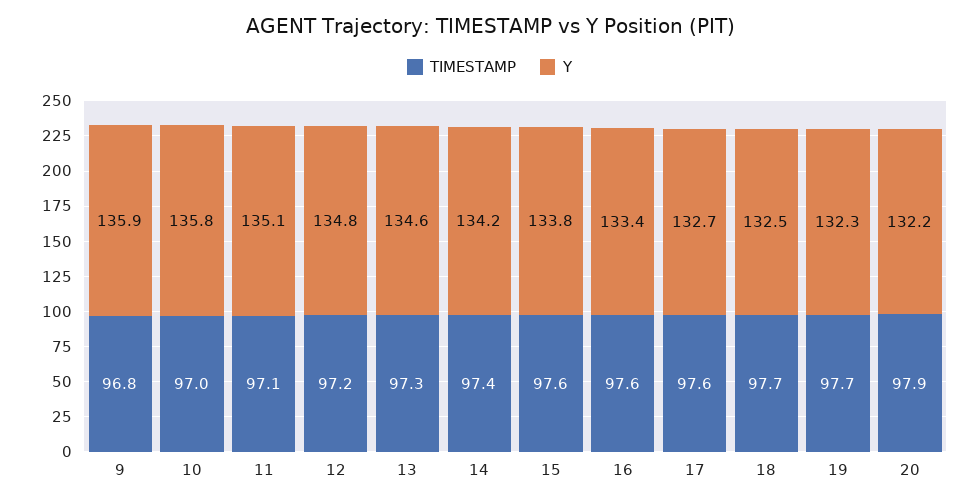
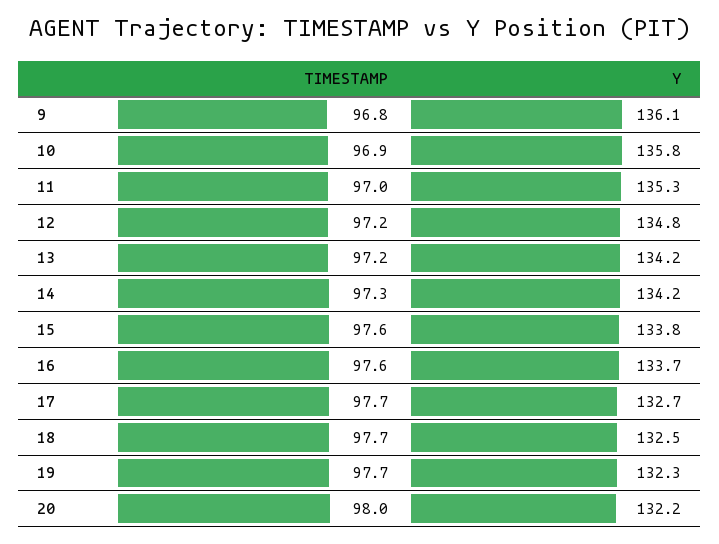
  {
    "TIMESTAMP": {
      "9": 96.8,
-     "10": 97,
+     "10": 96.9,
-     "11": 97.1,
+     "11": 97,
      "12": 97.2,
-     "13": 97.3,
+     "13": 97.2,
-     "14": 97.4,
+     "14": 97.3,
      "15": 97.6,
      "16": 97.6,
-     "17": 97.6,
+     "17": 97.7,
      "18": 97.7,
      "19": 97.7,
-     "20": 97.9
+     "20": 98
    },
    "Y": {
-     "9": 135.9,
+     "9": 136.1,
      "10": 135.8,
-     "11": 135.1,
+     "11": 135.3,
      "12": 134.8,
-     "13": 134.6,
+     "13": 134.2,
      "14": 134.2,
      "15": 133.8,
-     "16": 133.4,
+     "16": 133.7,
      "17": 132.7,
      "18": 132.5,
      "19": 132.3,
      "20": 132.2
    }
  }

